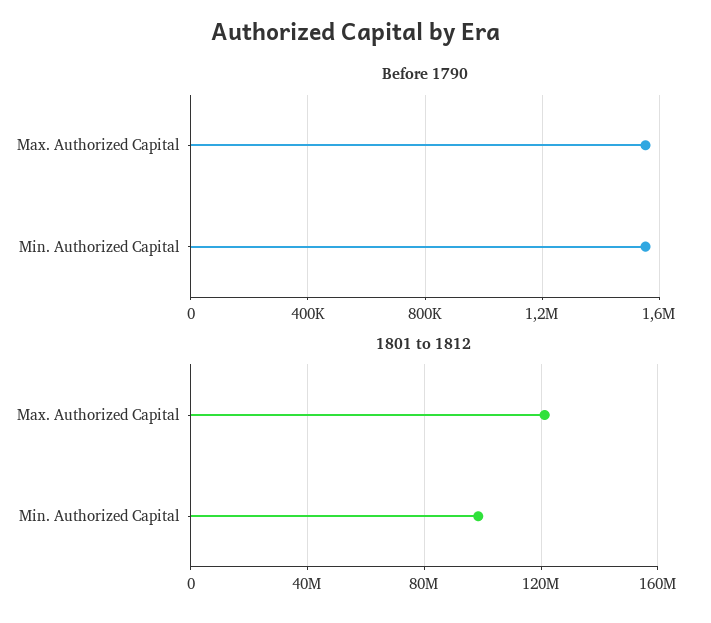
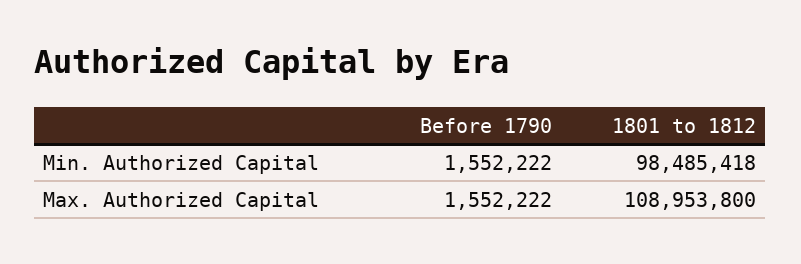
  {
    "Before 1790": {
      "Max. Authorized Capital": 1552222,
      "Min. Authorized Capital": 1552222
    },
    "1801 to 1812": {
-     "Max. Authorized Capital": 120000000,
+     "Max. Authorized Capital": 108953800,
      "Min. Authorized Capital": 98485418
    }
  }

